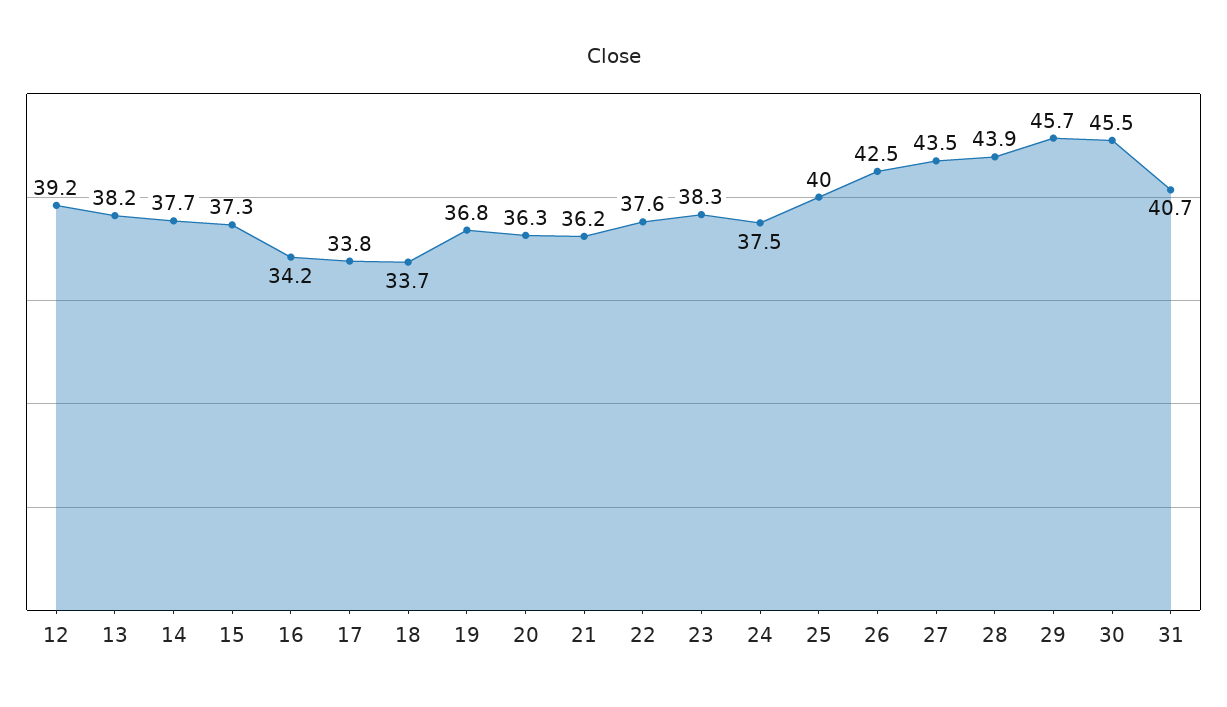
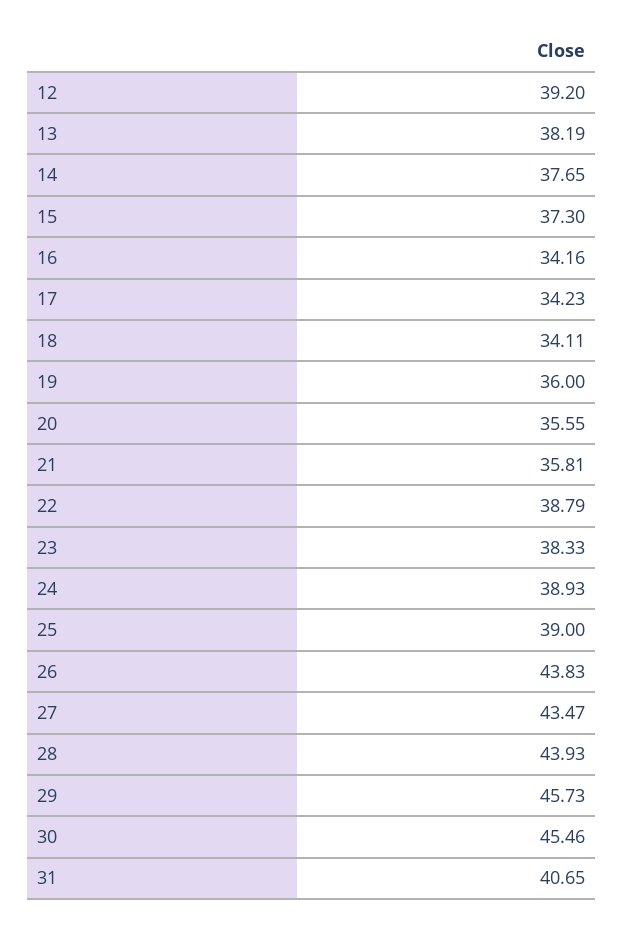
  {
    "12": 39.2,
    "13": 38.19,
    "14": 37.65,
    "15": 37.3,
    "16": 34.16,
-   "17": 33.8,
+   "17": 34.23,
-   "18": 33.7,
+   "18": 34.11,
-   "19": 36.8,
+   "19": 36,
-   "20": 36.3,
+   "20": 35.55,
-   "21": 36.2,
+   "21": 35.81,
-   "22": 37.6,
+   "22": 38.79,
    "23": 38.33,
-   "24": 37.5,
+   "24": 38.93,
-   "25": 40,
+   "25": 39,
-   "26": 42.5,
+   "26": 43.83,
    "27": 43.47,
    "28": 43.93,
    "29": 45.73,
    "30": 45.46,
    "31": 40.65
  }

